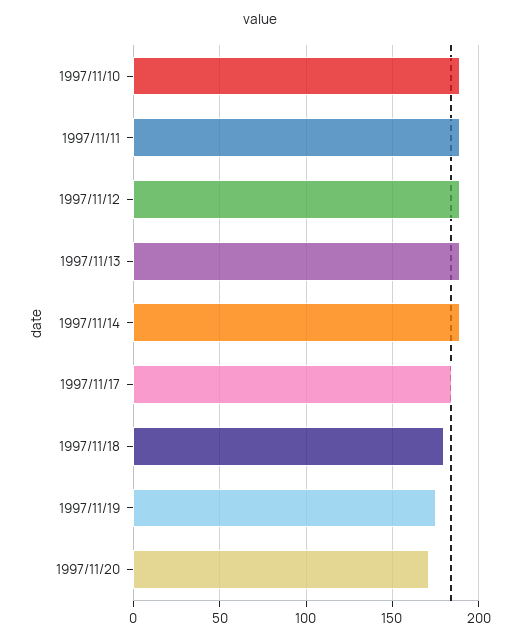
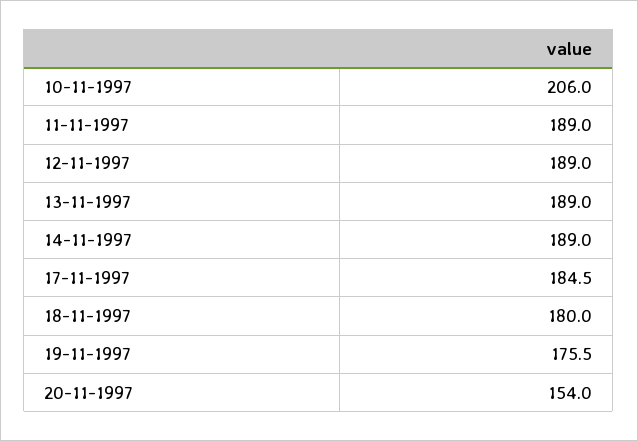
  {
-   "1997/11/10": 190,
+   "1997/11/10": 206,
    "1997/11/11": 189,
    "1997/11/12": 189,
    "1997/11/13": 189,
    "1997/11/14": 189,
    "1997/11/17": 184.5,
    "1997/11/18": 180,
    "1997/11/19": 175.5,
-   "1997/11/20": 170
+   "1997/11/20": 154
  }

